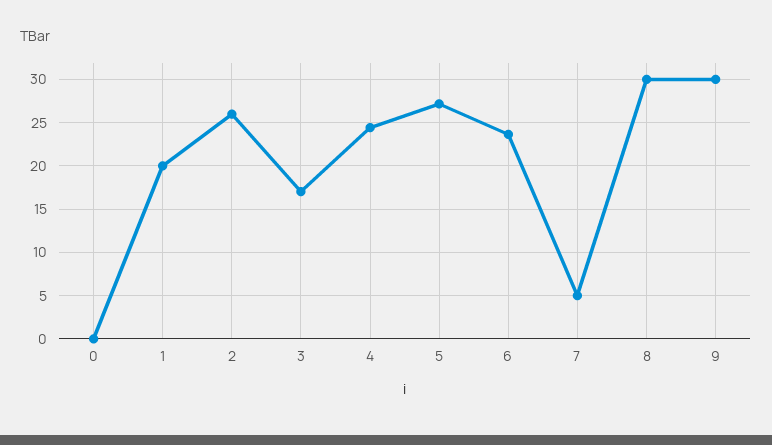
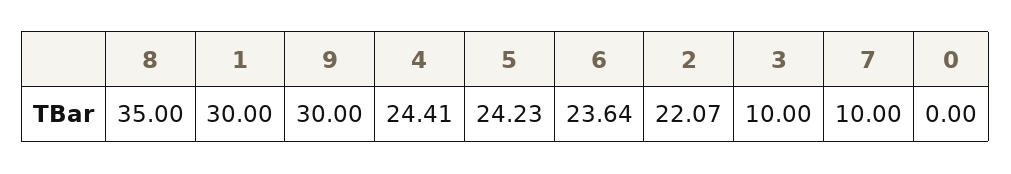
  {
    "0": 0,
-   "1": 20,
+   "1": 30,
-   "2": 26,
+   "2": 22.07,
-   "3": 17,
+   "3": 10,
    "4": 24.41,
-   "5": 27,
+   "5": 24.23,
    "6": 23.64,
-   "7": 5,
+   "7": 10,
-   "8": 30,
+   "8": 35,
    "9": 30
  }

